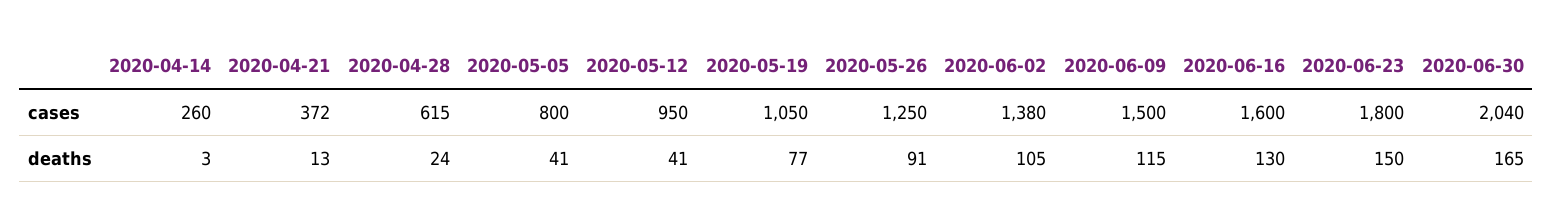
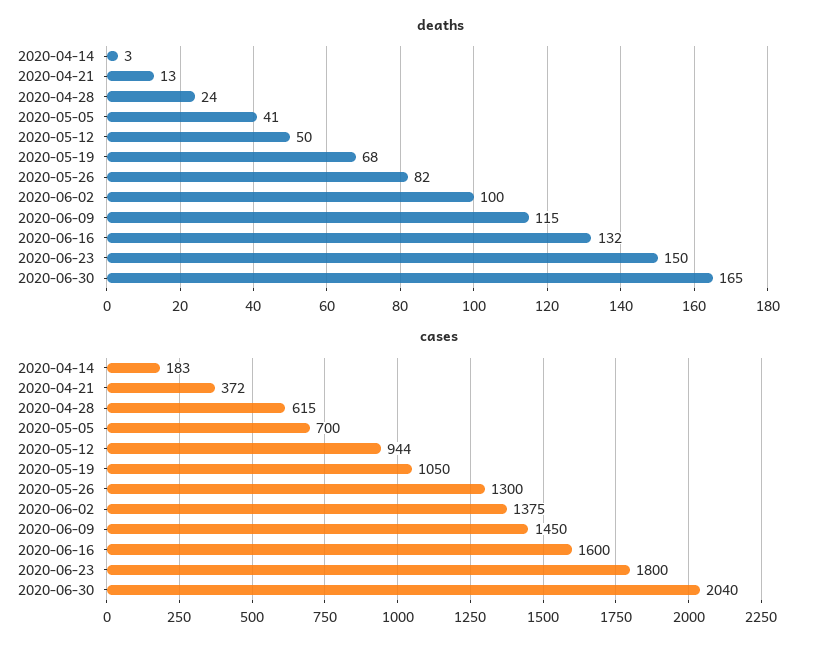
  {
    "cases": {
-     "2020-04-14": 260,
+     "2020-04-14": 183,
      "2020-04-21": 372,
      "2020-04-28": 615,
-     "2020-05-05": 800,
+     "2020-05-05": 700,
-     "2020-05-12": 950,
+     "2020-05-12": 944,
      "2020-05-19": 1050,
-     "2020-05-26": 1250,
+     "2020-05-26": 1300,
-     "2020-06-02": 1380,
+     "2020-06-02": 1375,
-     "2020-06-09": 1500,
+     "2020-06-09": 1450,
      "2020-06-16": 1600,
      "2020-06-23": 1800,
      "2020-06-30": 2040
    },
    "deaths": {
      "2020-04-14": 3,
      "2020-04-21": 13,
      "2020-04-28": 24,
      "2020-05-05": 41,
-     "2020-05-12": 41,
+     "2020-05-12": 50,
-     "2020-05-19": 77,
+     "2020-05-19": 68,
-     "2020-05-26": 91,
+     "2020-05-26": 82,
-     "2020-06-02": 105,
+     "2020-06-02": 100,
      "2020-06-09": 115,
-     "2020-06-16": 130,
+     "2020-06-16": 132,
      "2020-06-23": 150,
      "2020-06-30": 165
    }
  }

